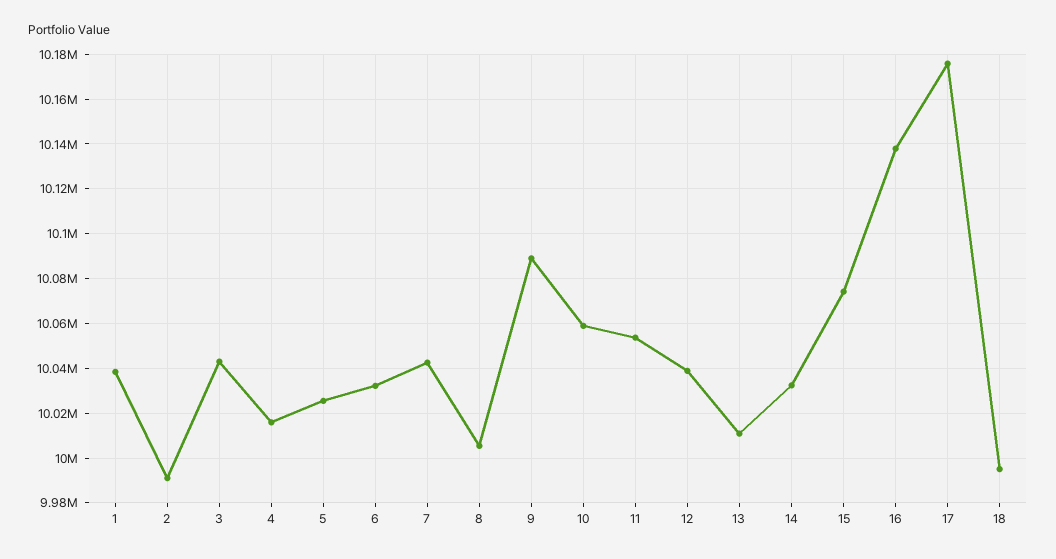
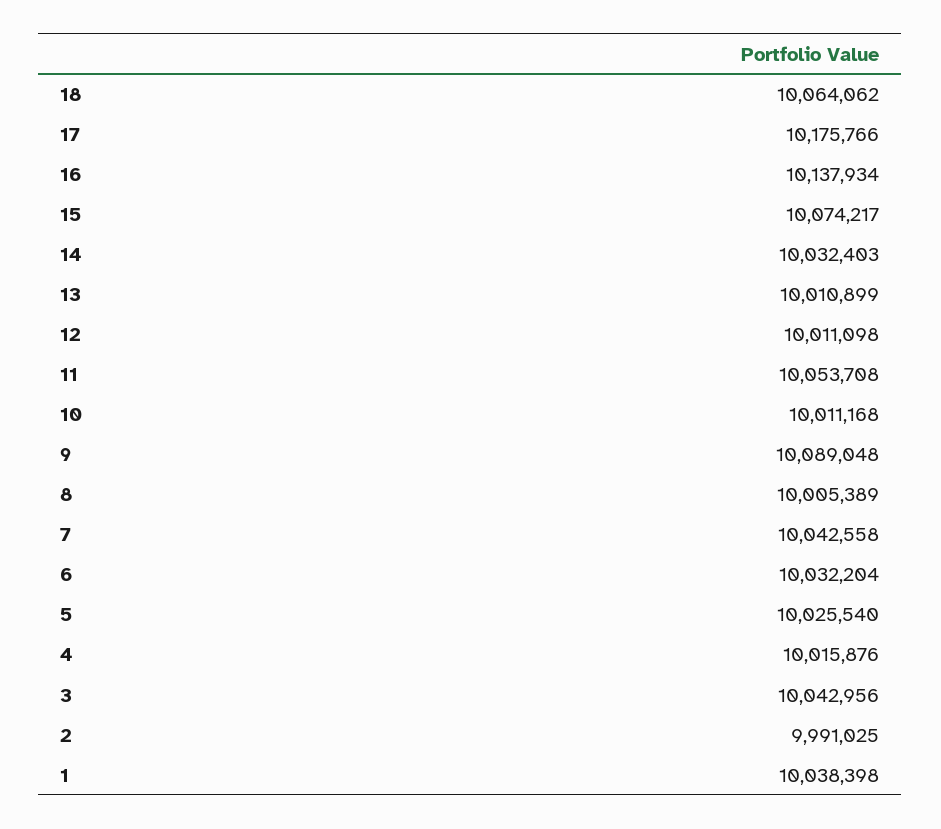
  {
    "1": 10038398,
    "2": 9991025,
    "3": 10042956,
    "4": 10015876,
    "5": 10025540,
    "6": 10032204,
    "7": 10042558,
    "8": 10005389,
    "9": 10089048,
-   "10": 10060000,
+   "10": 10011168,
    "11": 10053708,
-   "12": 10040000,
+   "12": 10011098,
    "13": 10010899,
    "14": 10032403,
    "15": 10074217,
    "16": 10137934,
    "17": 10175766,
-   "18": 9995000
+   "18": 10064062
  }

